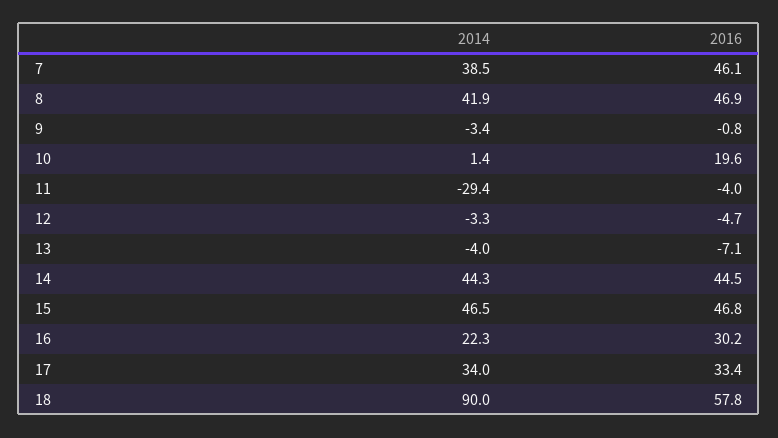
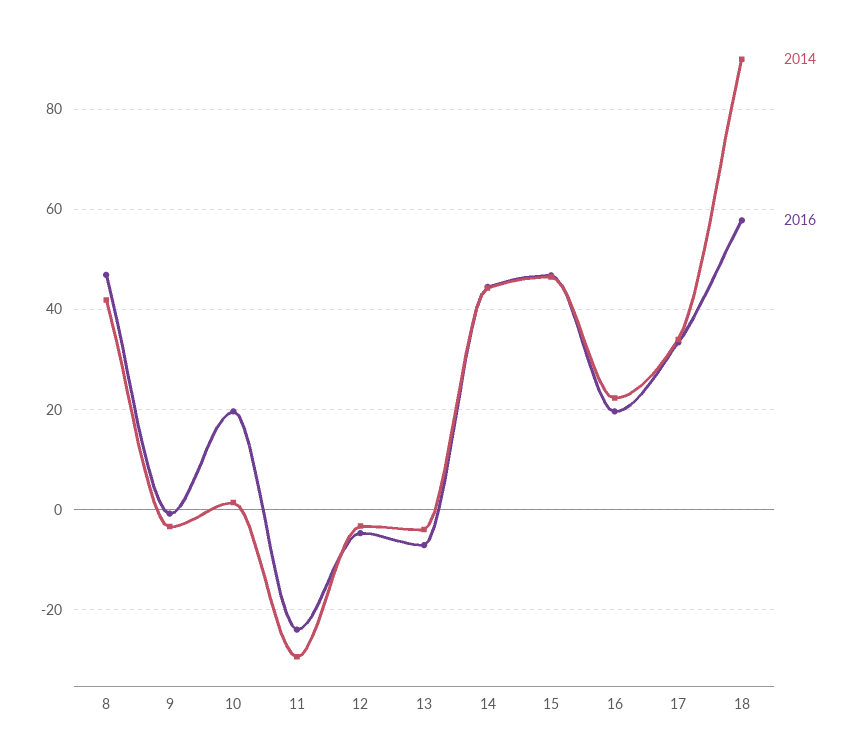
  {
    "2014": {
-     "7": 38.5,
      "8": 41.9,
      "9": -3.4,
      "10": 1.4,
      "11": -29.4,
      "12": -3.3,
      "13": -4,
      "14": 44.3,
      "15": 46.5,
      "16": 22.3,
      "17": 34,
      "18": 90
    },
    "2016": {
-     "7": 46.1,
      "8": 46.9,
      "9": -0.8,
      "10": 19.6,
-     "11": -4,
+     "11": -24,
      "12": -4.7,
      "13": -7.1,
      "14": 44.5,
      "15": 46.8,
-     "16": 30.2,
+     "16": 20,
      "17": 33.4,
      "18": 57.8
    }
  }

